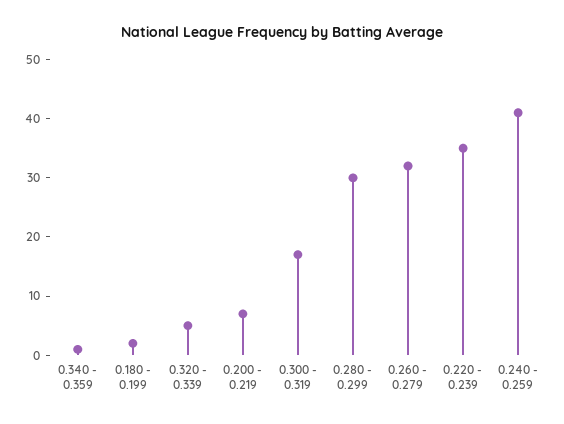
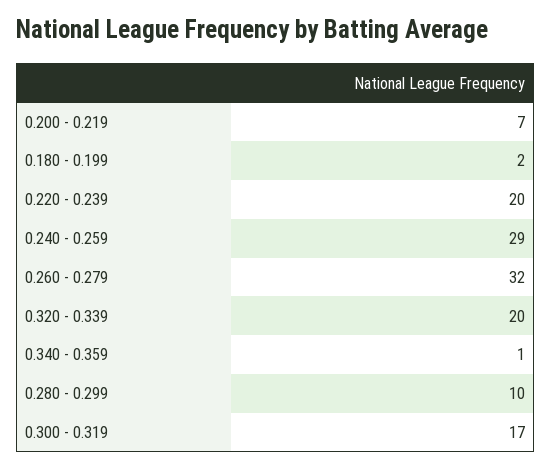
  {
    "0.340 - 0.359": 1,
    "0.180 - 0.199": 2,
-   "0.320 - 0.339": 5,
+   "0.320 - 0.339": 20,
    "0.200 - 0.219": 7,
    "0.300 - 0.319": 17,
-   "0.280 - 0.299": 30,
+   "0.280 - 0.299": 10,
    "0.260 - 0.279": 32,
-   "0.220 - 0.239": 35,
+   "0.220 - 0.239": 20,
-   "0.240 - 0.259": 40
+   "0.240 - 0.259": 29
  }

